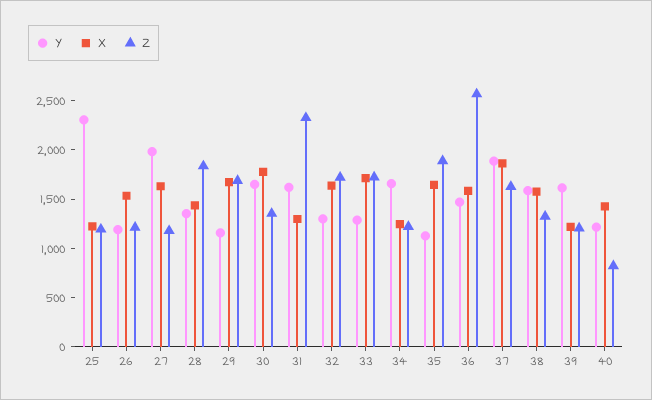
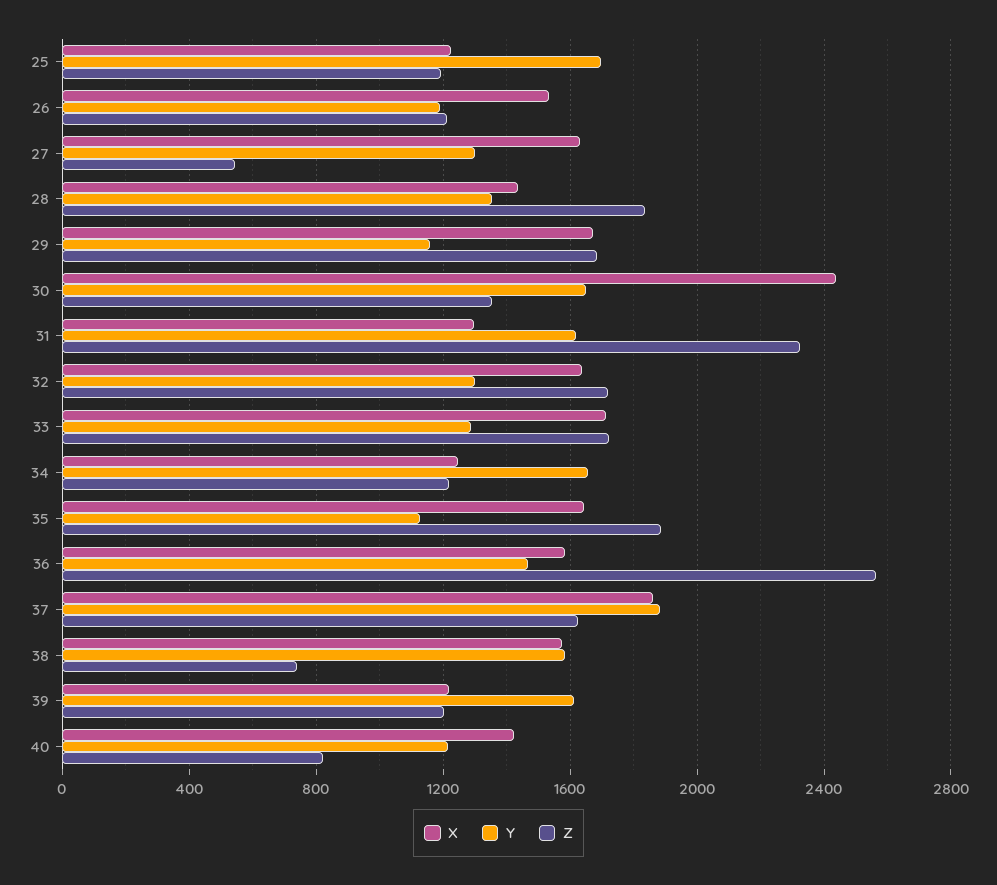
  {
    "Y": {
-     "25": 2300,
+     "25": 1700,
      "26": 1200,
-     "27": 2000,
+     "27": 1300,
      "28": 1350,
      "29": 1150,
      "30": 1650,
      "31": 1600,
      "32": 1300,
      "33": 1300,
      "34": 1650,
      "35": 1150,
      "36": 1450,
      "37": 1900,
      "38": 1600,
      "39": 1600,
      "40": 1200
    },
    "X": {
      "25": 1200,
      "26": 1550,
      "27": 1650,
      "28": 1450,
      "29": 1650,
-     "30": 1800,
+     "30": 2450,
      "31": 1300,
      "32": 1650,
      "33": 1700,
      "34": 1250,
      "35": 1650,
      "36": 1600,
      "37": 1850,
      "38": 1600,
      "39": 1200,
      "40": 1450
    },
    "Z": {
      "25": 1200,
      "26": 1200,
-     "27": 1200,
+     "27": 550,
      "28": 1850,
      "29": 1700,
      "30": 1350,
      "31": 2300,
      "32": 1700,
      "33": 1700,
      "34": 1200,
      "35": 1900,
      "36": 2550,
      "37": 1650,
-     "38": 1300,
+     "38": 750,
      "39": 1200,
      "40": 800
    }
  }

